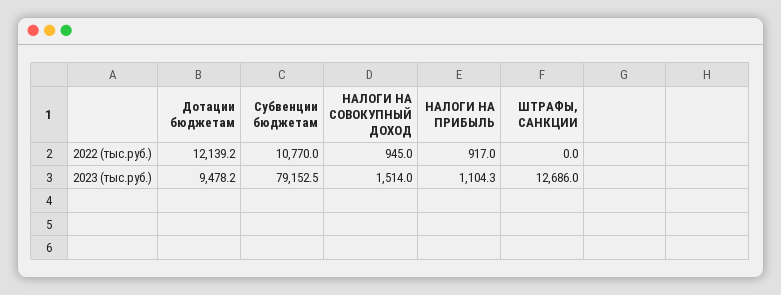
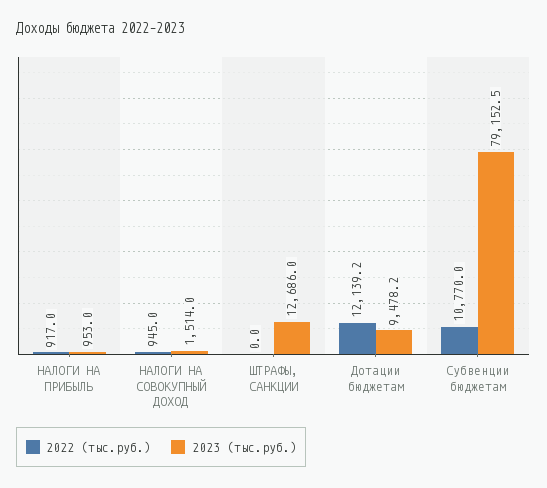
  {
    "2022 (тыс.руб.)": {
      "Дотации бюджетам": 12139.2,
      "Субвенции бюджетам": 10770,
      "НАЛОГИ НА СОВОКУПНЫЙ ДОХОД": 945,
      "НАЛОГИ НА ПРИБЫЛЬ": 917,
      "ШТРАФЫ, САНКЦИИ": 0
    },
    "2023 (тыс.руб.)": {
      "Дотации бюджетам": 9478.2,
      "Субвенции бюджетам": 79152.5,
      "НАЛОГИ НА СОВОКУПНЫЙ ДОХОД": 1514,
-     "НАЛОГИ НА ПРИБЫЛЬ": 1104.3,
+     "НАЛОГИ НА ПРИБЫЛЬ": 953,
      "ШТРАФЫ, САНКЦИИ": 12686
    }
  }

